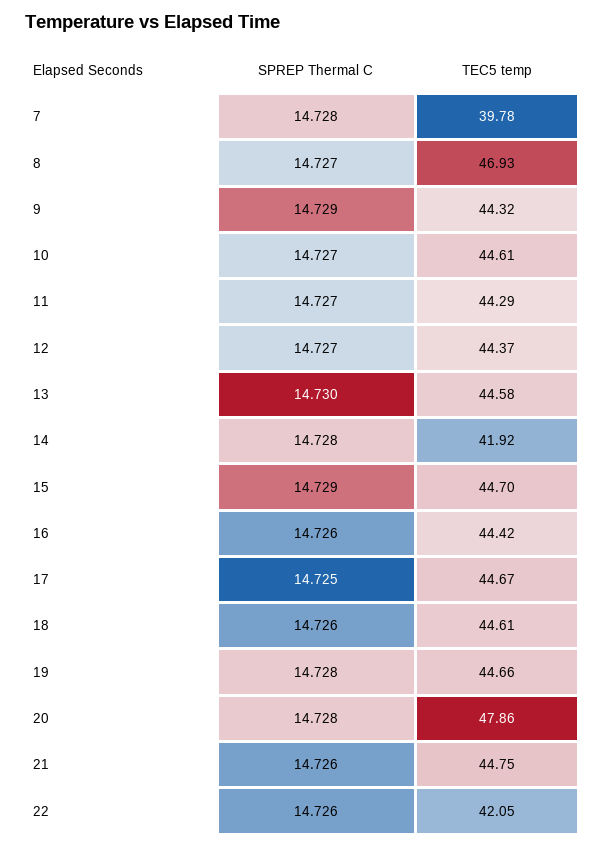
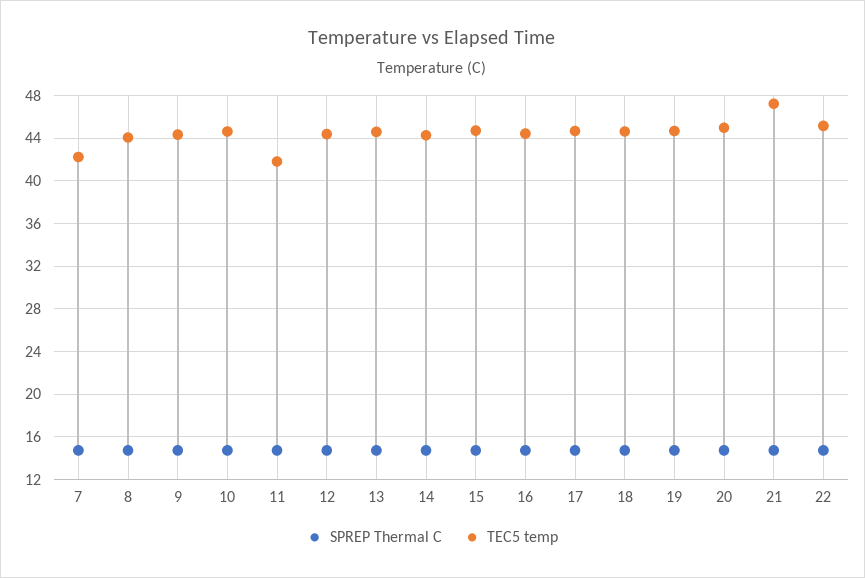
  {
    "SPREP Thermal C": {
      "7": 14.728,
      "8": 14.727,
      "9": 14.729,
      "10": 14.727,
      "11": 14.727,
      "12": 14.727,
      "13": 14.73,
      "14": 14.728,
      "15": 14.729,
      "16": 14.726,
      "17": 14.725,
      "18": 14.726,
      "19": 14.728,
      "20": 14.728,
      "21": 14.726,
      "22": 14.726
    },
    "TEC5 temp": {
-     "7": 39.78,
+     "7": 42,
-     "8": 46.93,
+     "8": 44,
      "9": 44.32,
      "10": 44.61,
-     "11": 44.29,
+     "11": 42,
      "12": 44.37,
      "13": 44.58,
-     "14": 41.92,
+     "14": 44,
      "15": 44.7,
      "16": 44.42,
      "17": 44.67,
      "18": 44.61,
      "19": 44.66,
-     "20": 47.86,
+     "20": 45,
-     "21": 44.75,
+     "21": 47,
-     "22": 42.05
+     "22": 45
    }
  }

